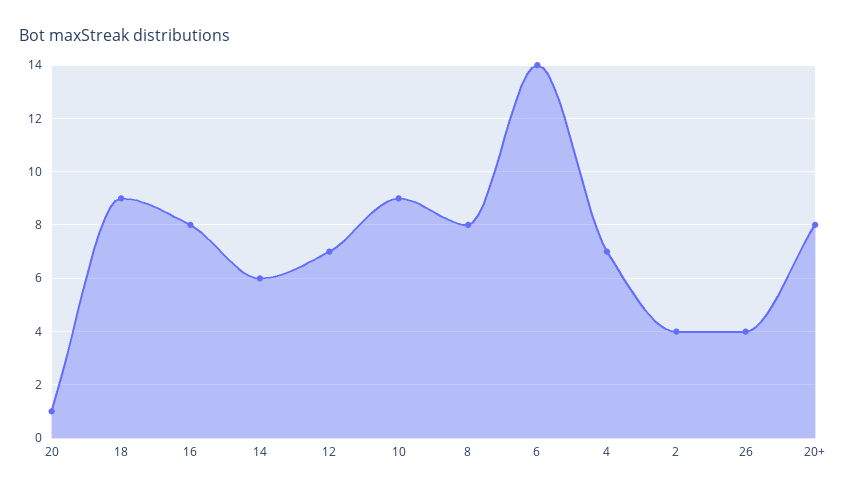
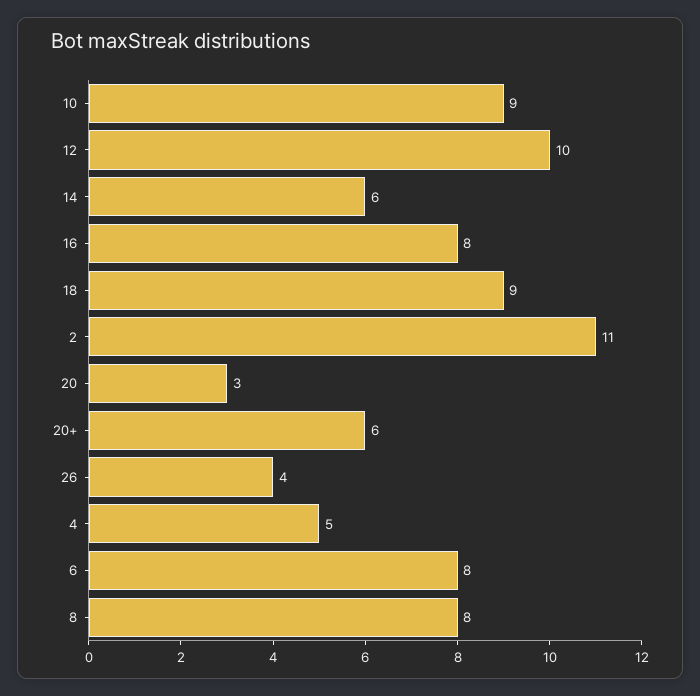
  {
-   "20": 1,
+   "20": 3,
    "18": 9,
    "16": 8,
    "14": 6,
-   "12": 7,
+   "12": 10,
    "10": 9,
    "8": 8,
-   "6": 14,
+   "6": 8,
-   "4": 7,
+   "4": 5,
-   "2": 4,
+   "2": 11,
    "26": 4,
-   "20+": 8
+   "20+": 6
  }

